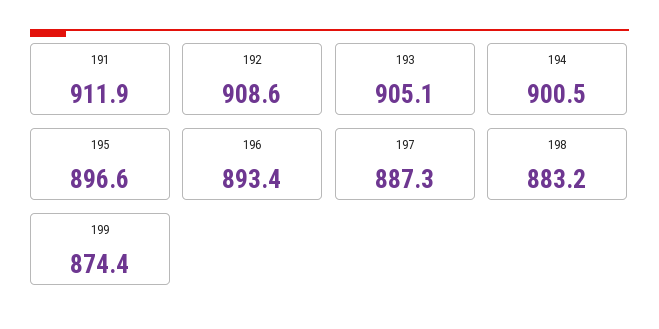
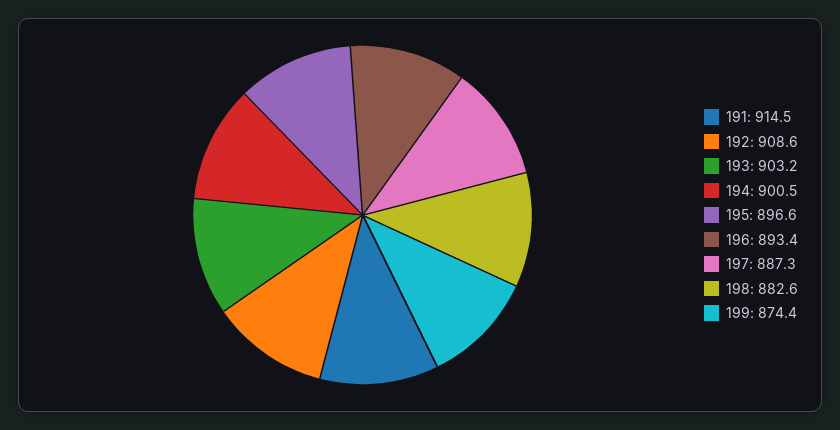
  {
-   "191": 911.9,
+   "191": 914.5,
    "192": 908.6,
-   "193": 905.1,
+   "193": 903.2,
    "194": 900.5,
    "195": 896.6,
    "196": 893.4,
    "197": 887.3,
-   "198": 883.2,
+   "198": 882.6,
    "199": 874.4
  }

